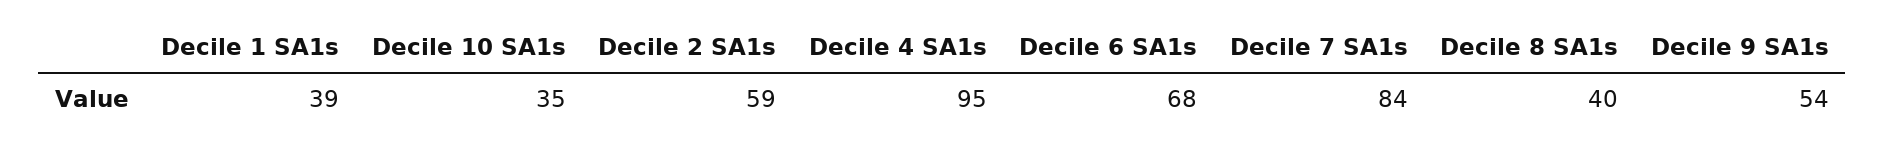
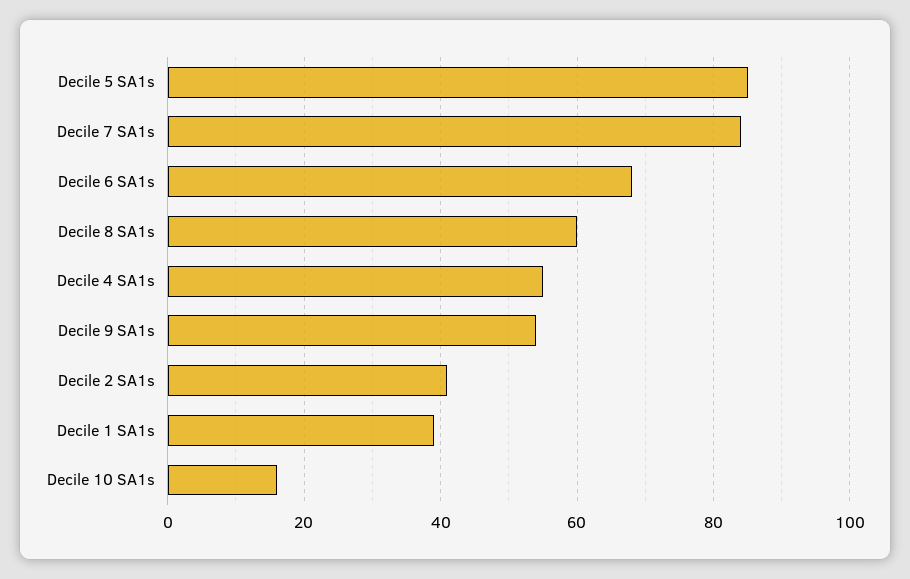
  {
    "Decile 1 SA1s": 39,
-   "Decile 10 SA1s": 35,
+   "Decile 10 SA1s": 15,
-   "Decile 2 SA1s": 59,
+   "Decile 2 SA1s": 40,
-   "Decile 4 SA1s": 95,
+   "Decile 4 SA1s": 55,
    "Decile 6 SA1s": 68,
    "Decile 7 SA1s": 84,
-   "Decile 8 SA1s": 40,
+   "Decile 8 SA1s": 60,
-   "Decile 9 SA1s": 54
+   "Decile 9 SA1s": 54,
+   "Decile 5 SA1s": 85
  }

